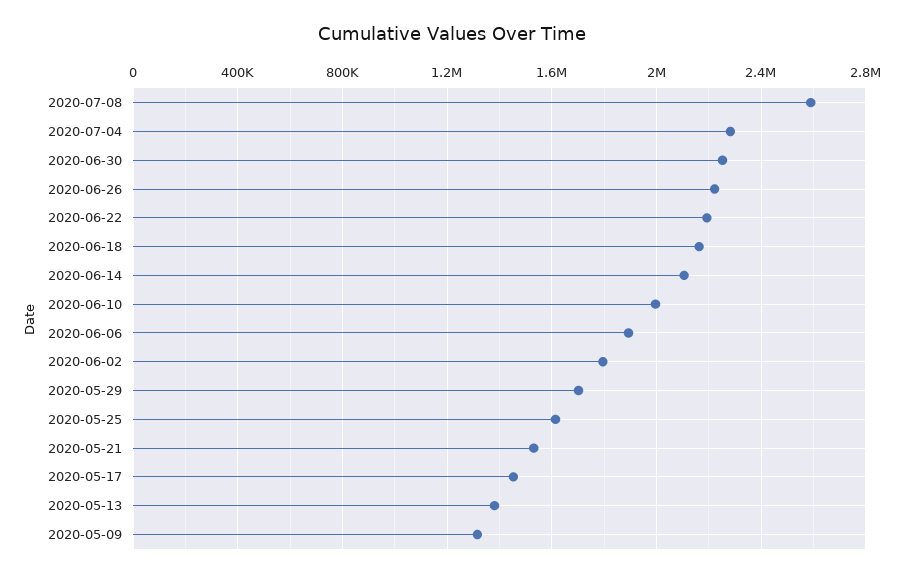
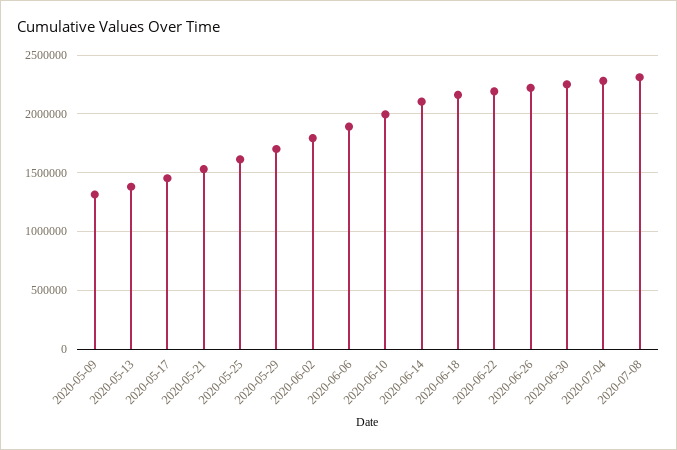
  {
-   "2020-07-08": 2600000,
+   "2020-07-08": 2300000,
    "2020-07-04": 2300000,
    "2020-06-30": 2250000,
    "2020-06-26": 2200000,
    "2020-06-22": 2200000,
    "2020-06-18": 2150000,
    "2020-06-14": 2100000,
    "2020-06-10": 2000000,
    "2020-06-06": 1900000,
    "2020-06-02": 1800000,
    "2020-05-29": 1700000,
    "2020-05-25": 1600000,
    "2020-05-21": 1550000,
    "2020-05-17": 1450000,
    "2020-05-13": 1400000,
    "2020-05-09": 1300000
  }

